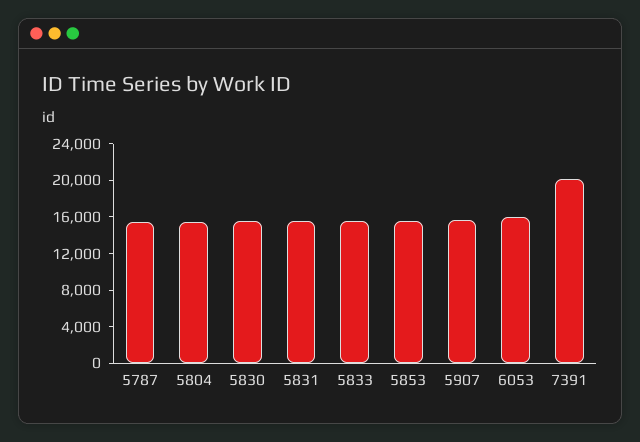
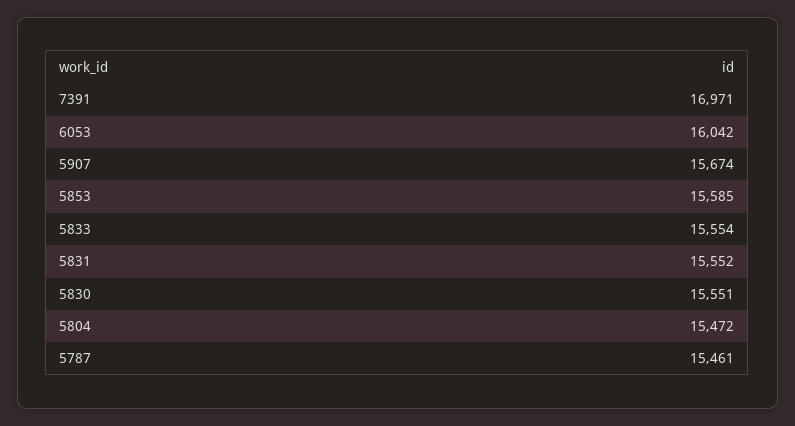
  {
    "5787": 15461,
    "5804": 15472,
    "5830": 15551,
    "5831": 15552,
    "5833": 15554,
    "5853": 15585,
    "5907": 15674,
    "6053": 16042,
-   "7391": 20000
+   "7391": 16971
  }

